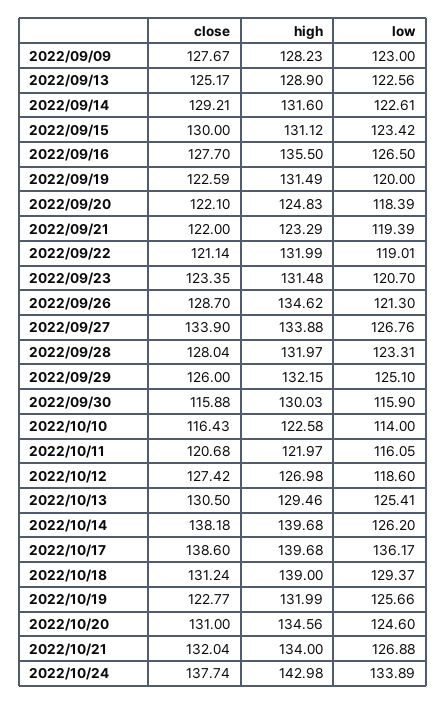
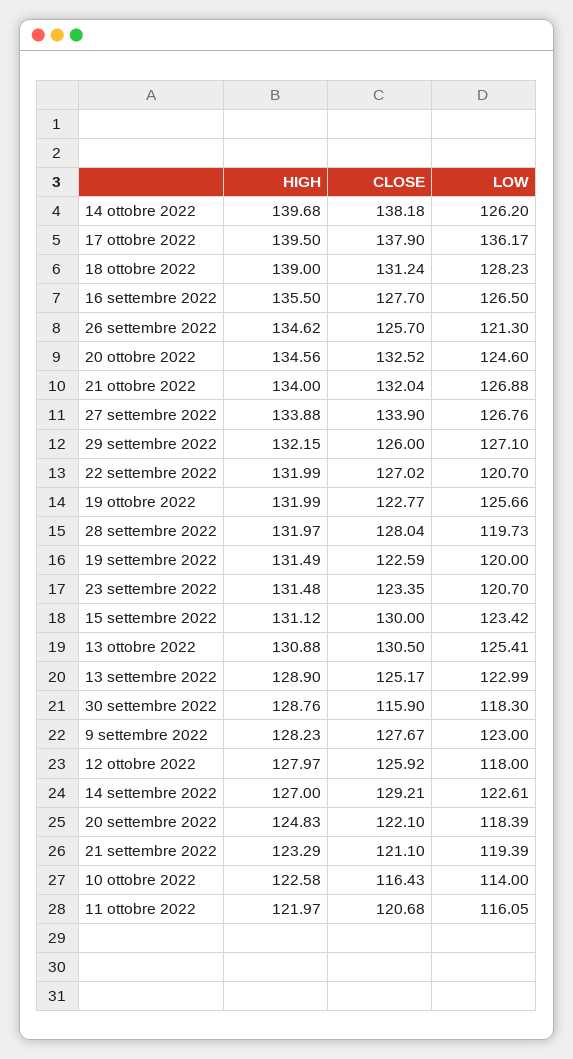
  {
    "close": {
      "2022/09/09": 127.67,
      "2022/09/13": 125.17,
      "2022/09/14": 129.21,
      "2022/09/15": 130,
      "2022/09/16": 127.7,
      "2022/09/19": 122.59,
      "2022/09/20": 122.1,
-     "2022/09/21": 122,
+     "2022/09/21": 121.1,
-     "2022/09/22": 121.14,
+     "2022/09/22": 127.02,
      "2022/09/23": 123.35,
-     "2022/09/26": 128.7,
+     "2022/09/26": 125.7,
      "2022/09/27": 133.9,
      "2022/09/28": 128.04,
      "2022/09/29": 126,
-     "2022/09/30": 115.88,
+     "2022/09/30": 115.9,
      "2022/10/10": 116.43,
      "2022/10/11": 120.68,
-     "2022/10/12": 127.42,
+     "2022/10/12": 125.92,
      "2022/10/13": 130.5,
      "2022/10/14": 138.18,
-     "2022/10/17": 138.6,
+     "2022/10/17": 137.9,
      "2022/10/18": 131.24,
      "2022/10/19": 122.77,
-     "2022/10/20": 131,
+     "2022/10/20": 132.52,
-     "2022/10/21": 132.04,
+     "2022/10/21": 132.04
-     "2022/10/24": 137.74
    },
    "high": {
      "2022/09/09": 128.23,
      "2022/09/13": 128.9,
-     "2022/09/14": 131.6,
+     "2022/09/14": 127,
      "2022/09/15": 131.12,
      "2022/09/16": 135.5,
      "2022/09/19": 131.49,
      "2022/09/20": 124.83,
      "2022/09/21": 123.29,
      "2022/09/22": 131.99,
      "2022/09/23": 131.48,
      "2022/09/26": 134.62,
      "2022/09/27": 133.88,
      "2022/09/28": 131.97,
      "2022/09/29": 132.15,
-     "2022/09/30": 130.03,
+     "2022/09/30": 128.76,
      "2022/10/10": 122.58,
      "2022/10/11": 121.97,
-     "2022/10/12": 126.98,
+     "2022/10/12": 127.97,
-     "2022/10/13": 129.46,
+     "2022/10/13": 130.88,
      "2022/10/14": 139.68,
-     "2022/10/17": 139.68,
+     "2022/10/17": 139.5,
      "2022/10/18": 139,
      "2022/10/19": 131.99,
      "2022/10/20": 134.56,
-     "2022/10/21": 134,
+     "2022/10/21": 134
-     "2022/10/24": 142.98
    },
    "low": {
      "2022/09/09": 123,
-     "2022/09/13": 122.56,
+     "2022/09/13": 122.99,
      "2022/09/14": 122.61,
      "2022/09/15": 123.42,
      "2022/09/16": 126.5,
      "2022/09/19": 120,
      "2022/09/20": 118.39,
      "2022/09/21": 119.39,
-     "2022/09/22": 119.01,
+     "2022/09/22": 120.7,
      "2022/09/23": 120.7,
      "2022/09/26": 121.3,
      "2022/09/27": 126.76,
-     "2022/09/28": 123.31,
+     "2022/09/28": 119.73,
-     "2022/09/29": 125.1,
+     "2022/09/29": 127.1,
-     "2022/09/30": 115.9,
+     "2022/09/30": 118.3,
      "2022/10/10": 114,
      "2022/10/11": 116.05,
-     "2022/10/12": 118.6,
+     "2022/10/12": 118,
      "2022/10/13": 125.41,
      "2022/10/14": 126.2,
      "2022/10/17": 136.17,
-     "2022/10/18": 129.37,
+     "2022/10/18": 128.23,
      "2022/10/19": 125.66,
      "2022/10/20": 124.6,
-     "2022/10/21": 126.88,
+     "2022/10/21": 126.88
-     "2022/10/24": 133.89
    }
  }

